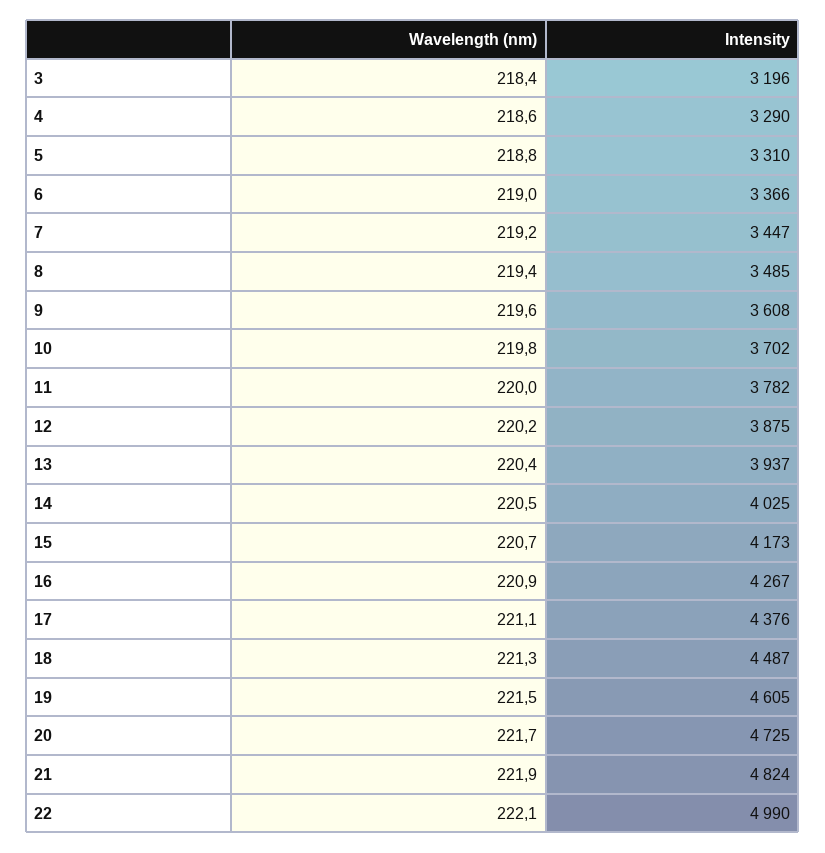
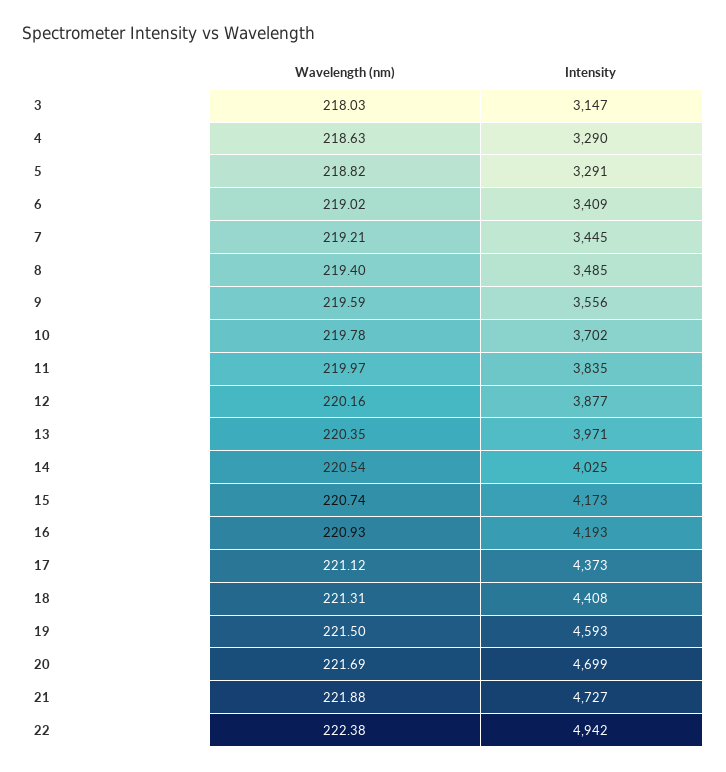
  {
    "Wavelength (nm)": {
-     "3": 218.4,
+     "3": 218.03,
      "4": 218.63,
      "5": 218.82,
      "6": 219.02,
      "7": 219.21,
      "8": 219.4,
      "9": 219.59,
      "10": 219.78,
      "11": 219.97,
      "12": 220.16,
      "13": 220.35,
      "14": 220.54,
      "15": 220.74,
      "16": 220.93,
      "17": 221.12,
      "18": 221.31,
      "19": 221.5,
      "20": 221.69,
      "21": 221.88,
-     "22": 222.1
+     "22": 222.38
    },
    "Intensity": {
-     "3": 3196,
+     "3": 3147,
      "4": 3290,
-     "5": 3310,
+     "5": 3291,
-     "6": 3366,
+     "6": 3409,
-     "7": 3447,
+     "7": 3445,
      "8": 3485,
-     "9": 3608,
+     "9": 3556,
      "10": 3702,
-     "11": 3782,
+     "11": 3835,
-     "12": 3875,
+     "12": 3877,
-     "13": 3937,
+     "13": 3971,
      "14": 4025,
      "15": 4173,
-     "16": 4267,
+     "16": 4193,
-     "17": 4376,
+     "17": 4373,
-     "18": 4487,
+     "18": 4408,
-     "19": 4605,
+     "19": 4593,
-     "20": 4725,
+     "20": 4699,
-     "21": 4824,
+     "21": 4727,
-     "22": 4990
+     "22": 4942
    }
  }

